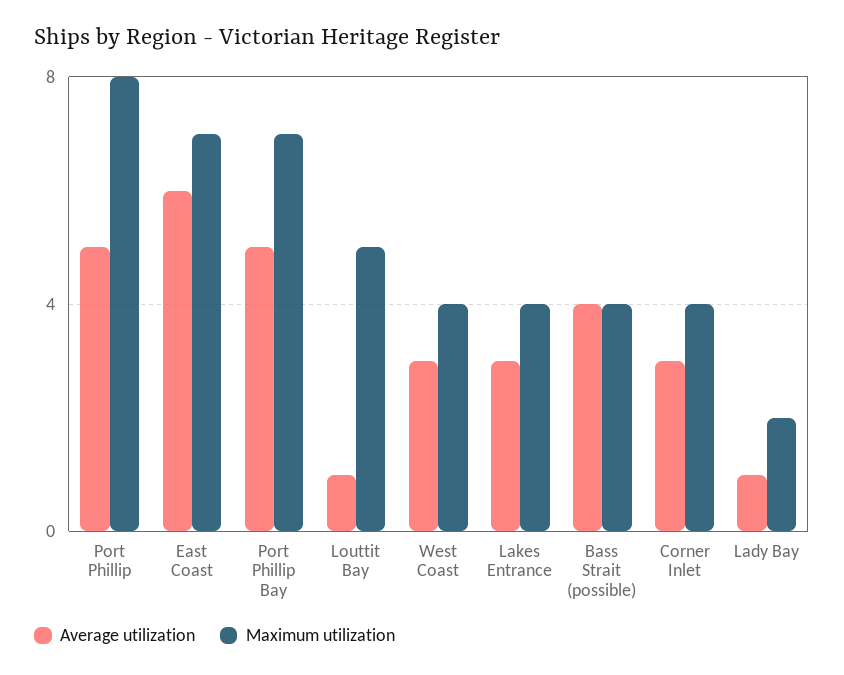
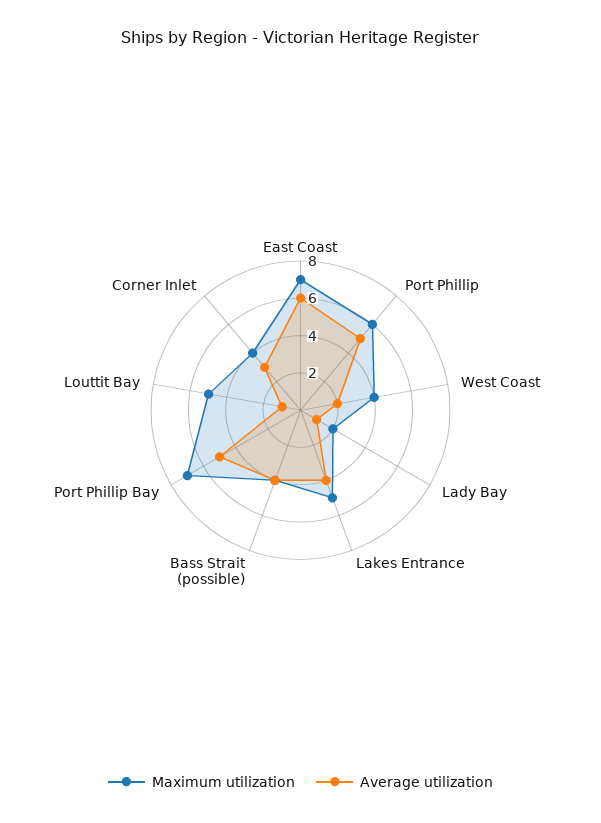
  {
    "Average utilization": {
      "Port Phillip": 5,
      "East Coast": 6,
      "Port Phillip Bay": 5,
      "Louttit Bay": 1,
-     "West Coast": 3,
+     "West Coast": 2,
-     "Lakes Entrance": 3,
+     "Lakes Entrance": 4,
      "Bass Strait (possible)": 4,
      "Corner Inlet": 3,
      "Lady Bay": 1
    },
    "Maximum utilization": {
-     "Port Phillip": 8,
+     "Port Phillip": 6,
      "East Coast": 7,
      "Port Phillip Bay": 7,
      "Louttit Bay": 5,
      "West Coast": 4,
-     "Lakes Entrance": 4,
+     "Lakes Entrance": 5,
      "Bass Strait (possible)": 4,
      "Corner Inlet": 4,
      "Lady Bay": 2
    }
  }

